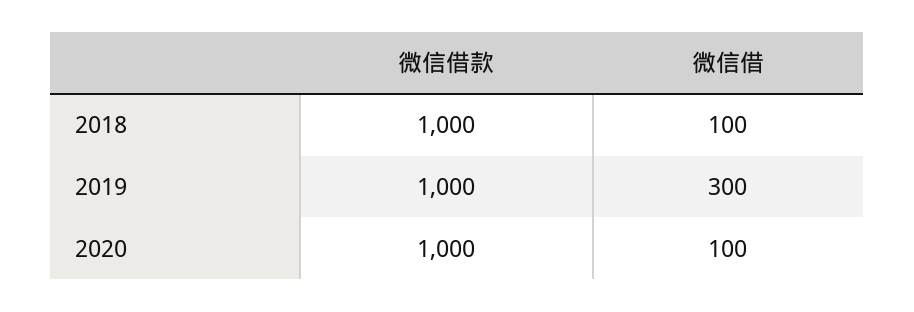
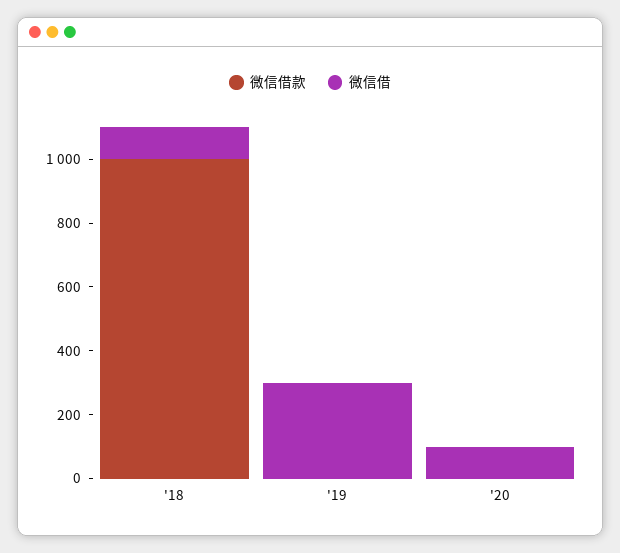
  {
    "微信借款": {
      "2018": 1000,
-     "2019": 1000,
+     "2019": 0,
-     "2020": 1000
+     "2020": 0
    },
    "微信借": {
      "2018": 100,
      "2019": 300,
      "2020": 100
    }
  }

